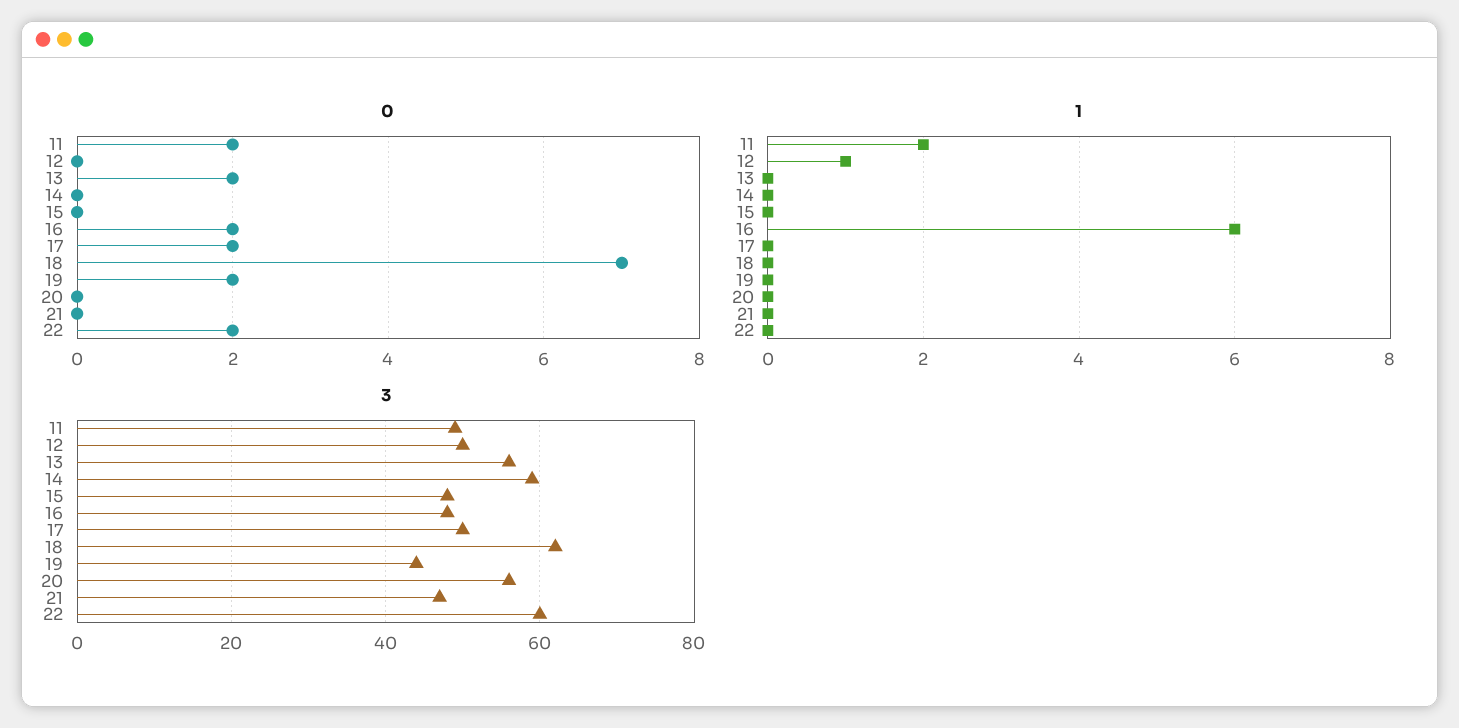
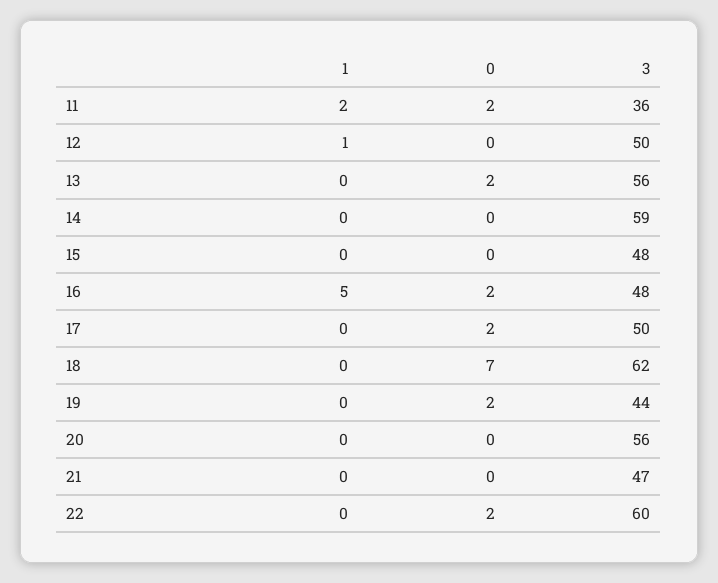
  {
    "0": {
      "11": 2,
      "12": 0,
      "13": 2,
      "14": 0,
      "15": 0,
      "16": 2,
      "17": 2,
      "18": 7,
      "19": 2,
      "20": 0,
      "21": 0,
      "22": 2
    },
    "1": {
      "11": 2,
      "12": 1,
      "13": 0,
      "14": 0,
      "15": 0,
-     "16": 6,
+     "16": 5,
      "17": 0,
      "18": 0,
      "19": 0,
      "20": 0,
      "21": 0,
      "22": 0
    },
    "3": {
-     "11": 50,
+     "11": 36,
      "12": 50,
      "13": 56,
      "14": 59,
      "15": 48,
      "16": 48,
      "17": 50,
      "18": 62,
      "19": 44,
      "20": 56,
      "21": 47,
      "22": 60
    }
  }

